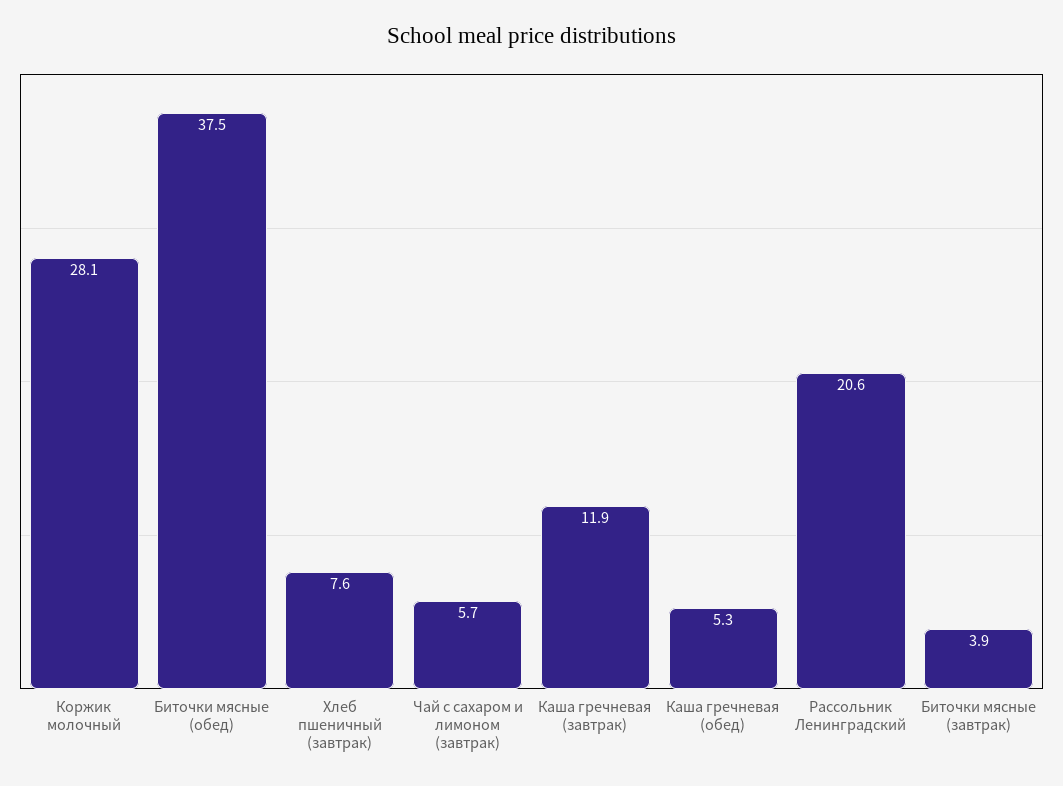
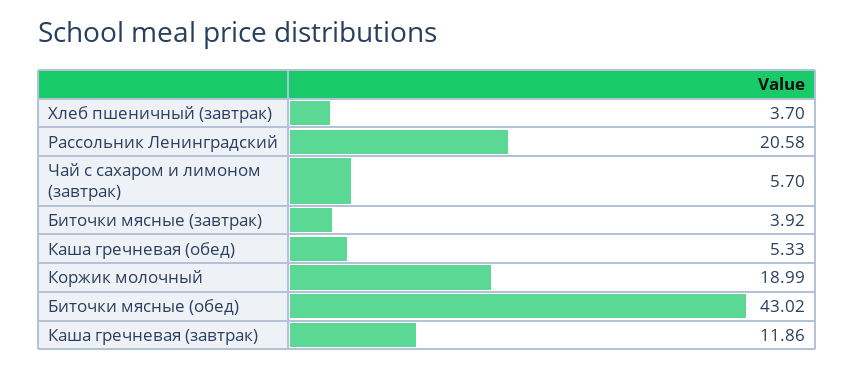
  {
-   "Коржик молочный": 28.1,
+   "Коржик молочный": 18.99,
-   "Биточки мясные (обед)": 37.5,
+   "Биточки мясные (обед)": 43.02,
-   "Хлеб пшеничный (завтрак)": 7.6,
+   "Хлеб пшеничный (завтрак)": 3.7,
    "Чай с сахаром и лимоном (завтрак)": 5.7,
    "Каша гречневая (завтрак)": 11.86,
    "Каша гречневая (обед)": 5.33,
    "Рассольник Ленинградский": 20.58,
    "Биточки мясные (завтрак)": 3.92
  }

